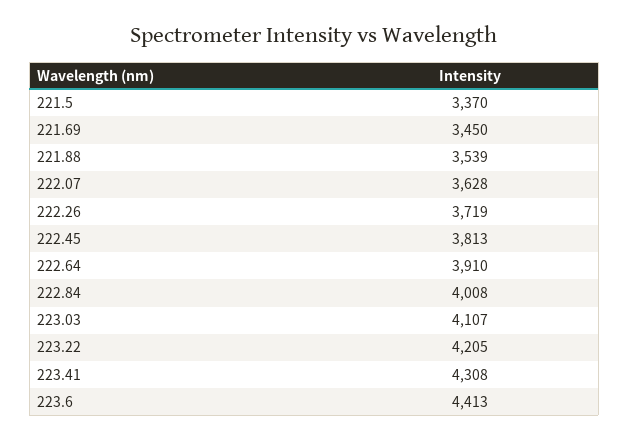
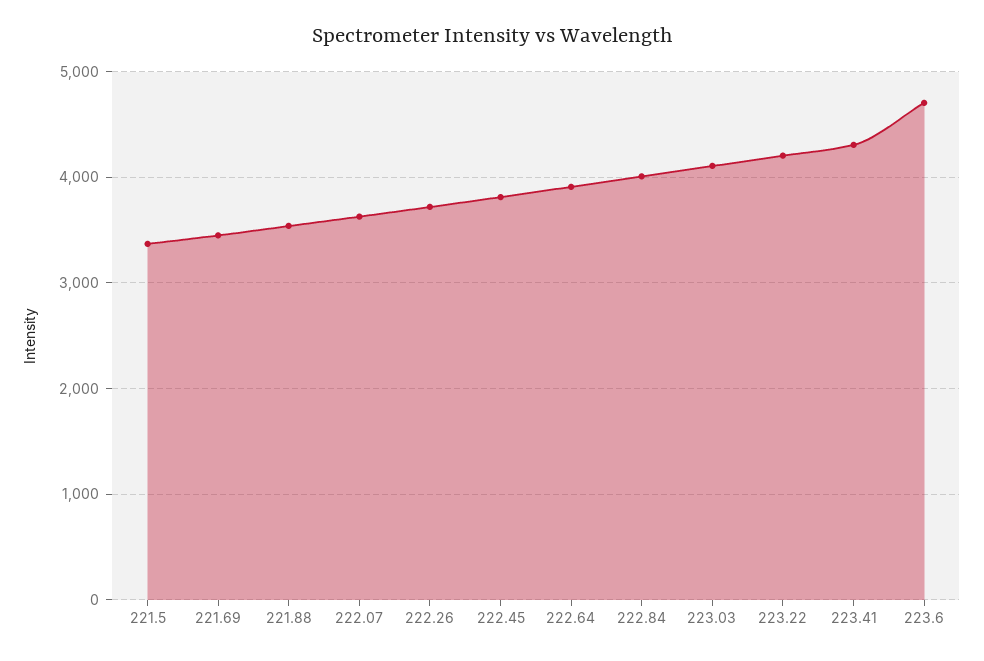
  {
    "221.5": 3370,
    "221.69": 3450,
    "221.88": 3539,
    "222.07": 3628,
    "222.26": 3719,
    "222.45": 3813,
    "222.64": 3910,
    "222.84": 4008,
    "223.03": 4107,
    "223.22": 4205,
    "223.41": 4308,
-   "223.6": 4413
+   "223.6": 4700
  }

